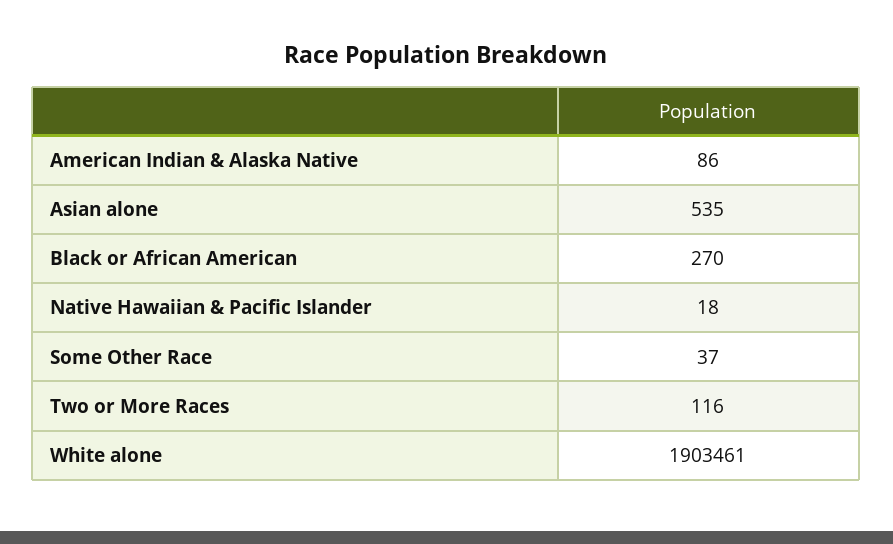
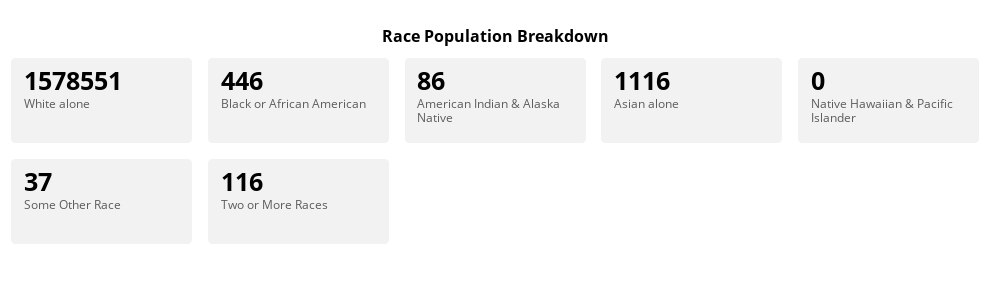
  {
    "American Indian & Alaska Native": 86,
-   "Asian alone": 535,
+   "Asian alone": 1116,
-   "Black or African American": 270,
+   "Black or African American": 446,
-   "Native Hawaiian & Pacific Islander": 18,
+   "Native Hawaiian & Pacific Islander": 0,
    "Some Other Race": 37,
    "Two or More Races": 116,
-   "White alone": 1903461
+   "White alone": 1578551
  }

